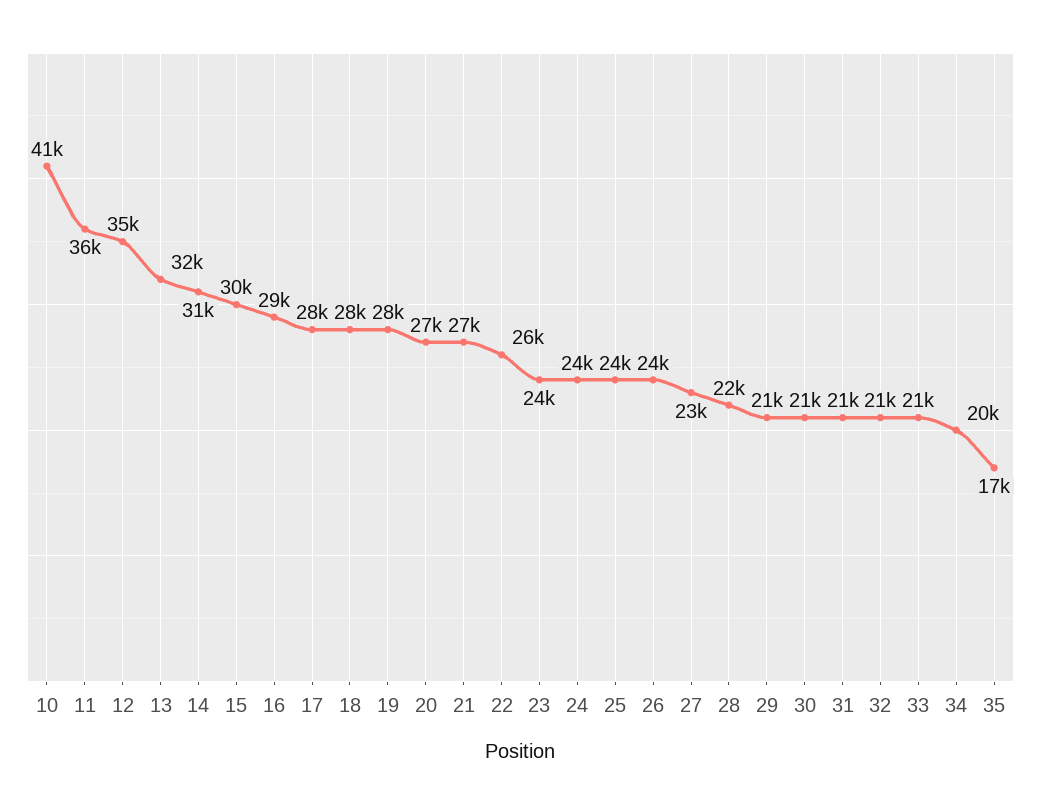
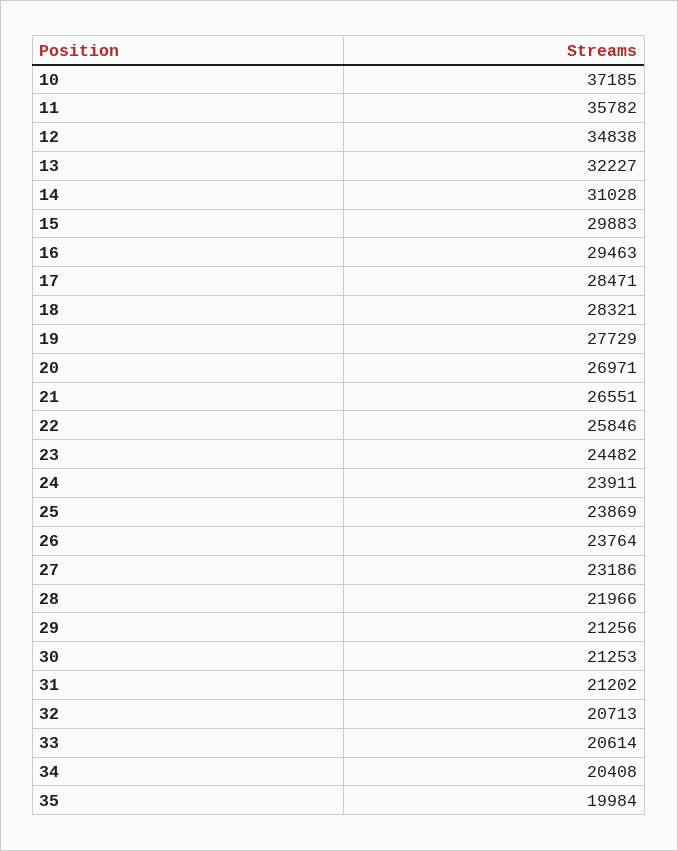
  {
-   "10": 41000,
+   "10": 37185,
    "11": 35782,
    "12": 34838,
    "13": 32227,
    "14": 31028,
    "15": 29883,
    "16": 29463,
    "17": 28471,
    "18": 28321,
    "19": 27729,
    "20": 26971,
    "21": 26551,
    "22": 25846,
    "23": 24482,
    "24": 23911,
    "25": 23869,
    "26": 23764,
    "27": 23186,
    "28": 21966,
    "29": 21256,
    "30": 21253,
    "31": 21202,
    "32": 20713,
    "33": 20614,
    "34": 20408,
-   "35": 17000
+   "35": 19984
  }

